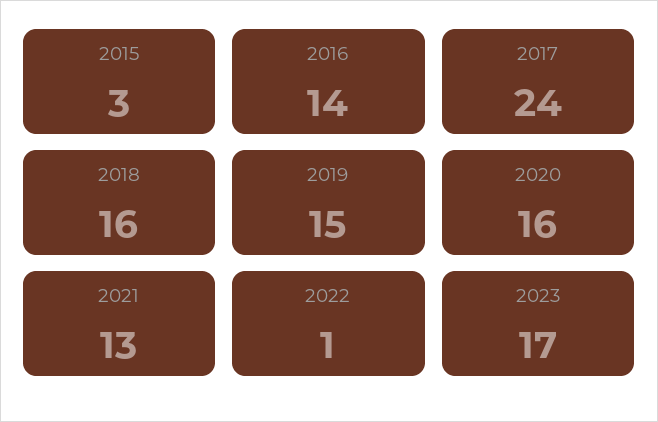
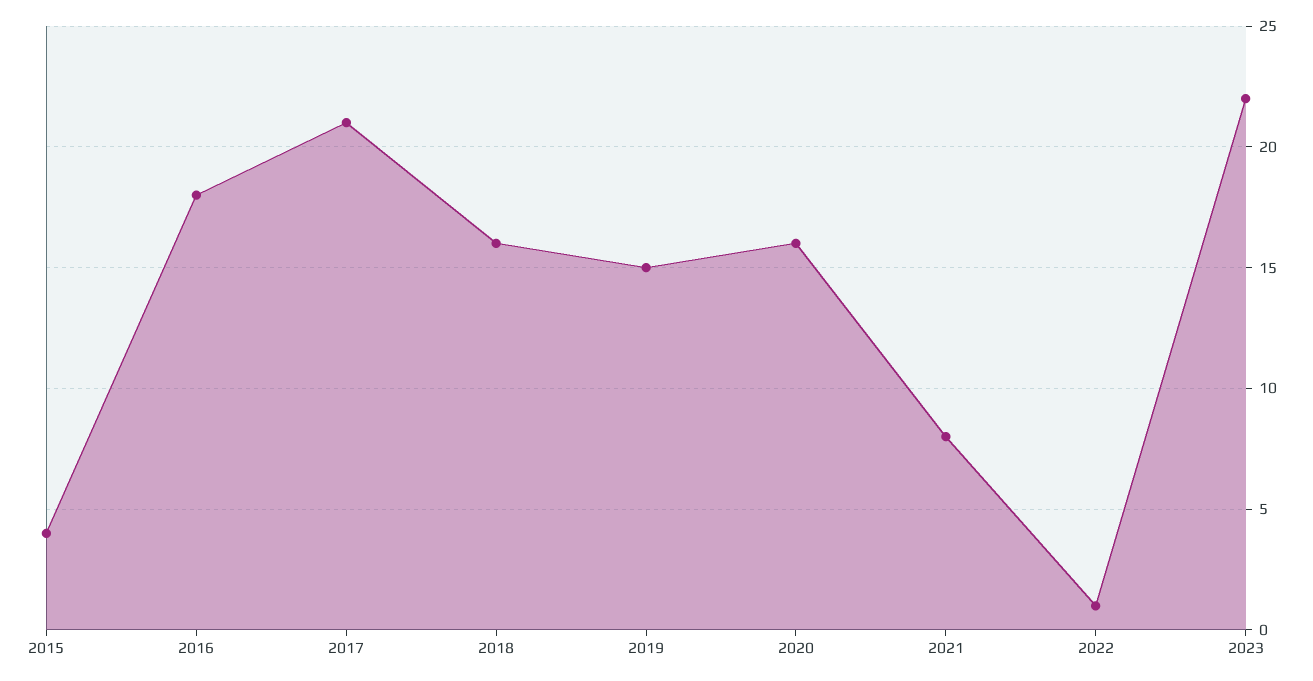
  {
-   "2015": 3,
+   "2015": 4,
-   "2016": 14,
+   "2016": 18,
-   "2017": 24,
+   "2017": 21,
    "2018": 16,
    "2019": 15,
    "2020": 16,
-   "2021": 13,
+   "2021": 8,
    "2022": 1,
-   "2023": 17
+   "2023": 22
  }

